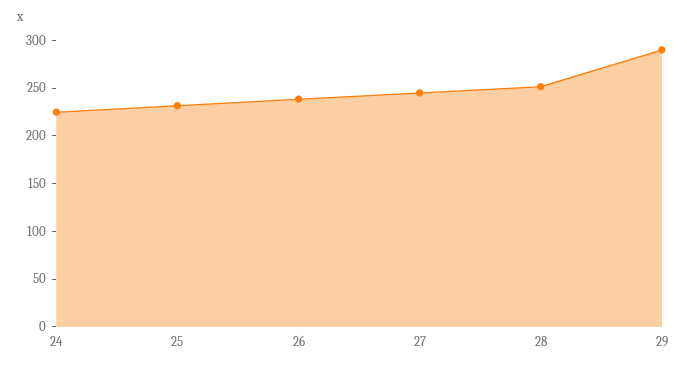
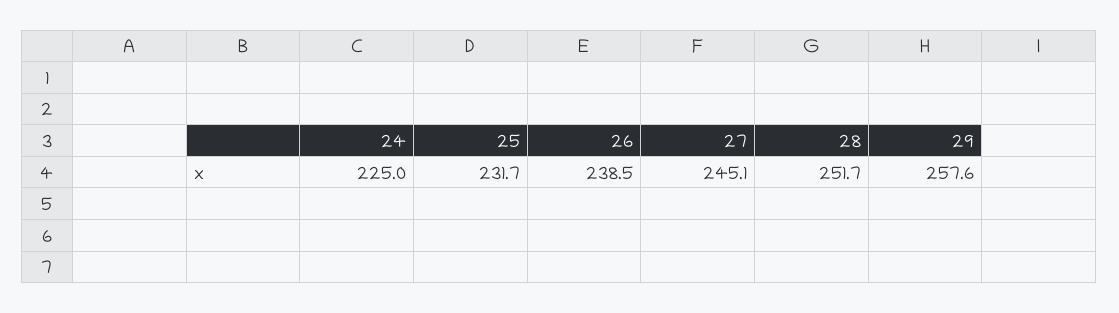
  {
    "24": 225,
    "25": 231.7,
    "26": 238.5,
    "27": 245.1,
    "28": 251.7,
-   "29": 290
+   "29": 257.6
  }

